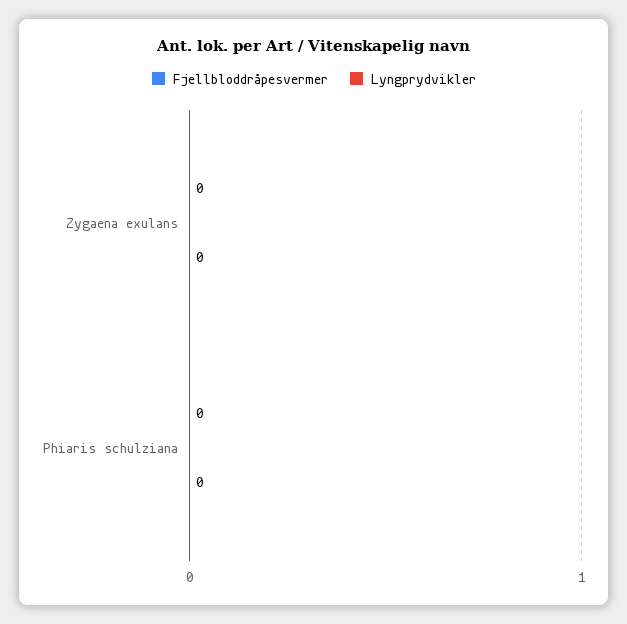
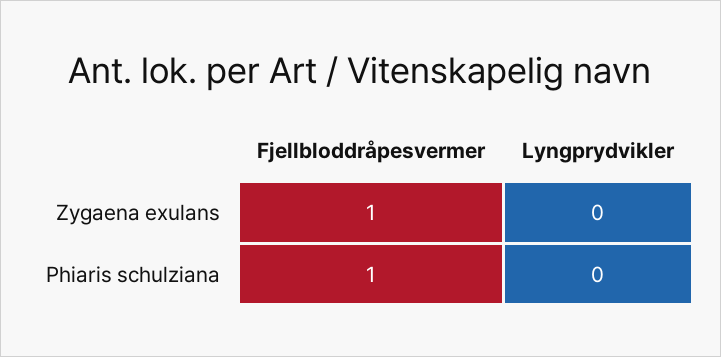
  {
    "Fjellbloddråpesvermer": {
-     "Zygaena exulans": 0,
+     "Zygaena exulans": 1,
-     "Phiaris schulziana": 0
+     "Phiaris schulziana": 1
    },
    "Lyngprydvikler": {
      "Zygaena exulans": 0,
      "Phiaris schulziana": 0
    }
  }

